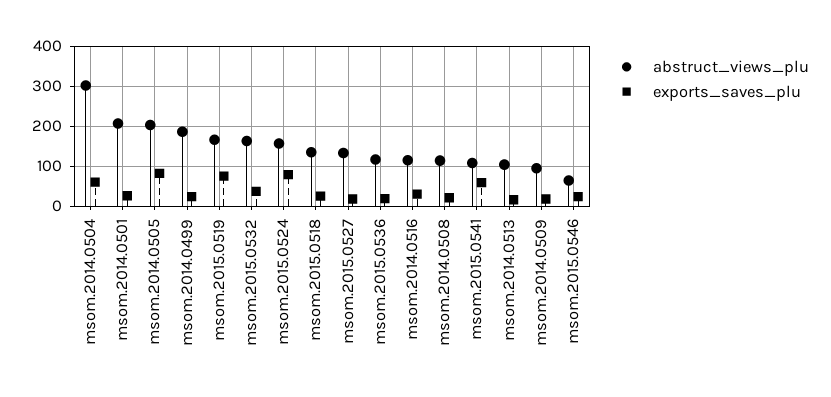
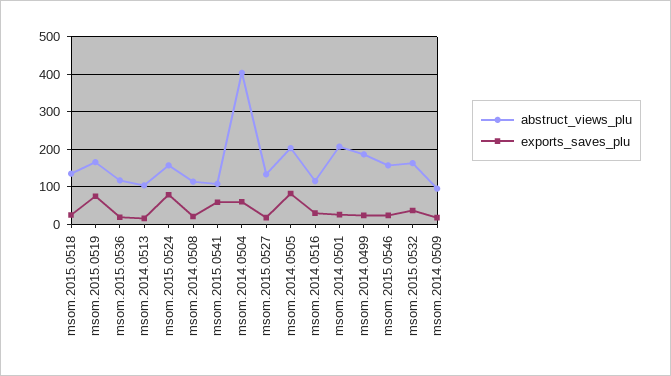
  {
    "abstruct_views_plu": {
-     "msom.2014.0504": 300,
+     "msom.2014.0504": 400,
      "msom.2014.0501": 200,
      "msom.2014.0505": 200,
      "msom.2014.0499": 180,
      "msom.2015.0519": 160,
      "msom.2015.0532": 160,
      "msom.2015.0524": 160,
      "msom.2015.0518": 140,
      "msom.2015.0527": 140,
      "msom.2015.0536": 120,
      "msom.2014.0516": 120,
      "msom.2014.0508": 120,
      "msom.2015.0541": 100,
      "msom.2014.0513": 100,
      "msom.2014.0509": 100,
-     "msom.2015.0546": 60
+     "msom.2015.0546": 160
    },
    "exports_saves_plu": {
      "msom.2014.0504": 60,
      "msom.2014.0501": 20,
      "msom.2014.0505": 80,
      "msom.2014.0499": 20,
      "msom.2015.0519": 80,
      "msom.2015.0532": 40,
      "msom.2015.0524": 80,
      "msom.2015.0518": 20,
      "msom.2015.0527": 20,
      "msom.2015.0536": 20,
      "msom.2014.0516": 40,
      "msom.2014.0508": 20,
      "msom.2015.0541": 60,
      "msom.2014.0513": 20,
      "msom.2014.0509": 20,
      "msom.2015.0546": 20
    }
  }

